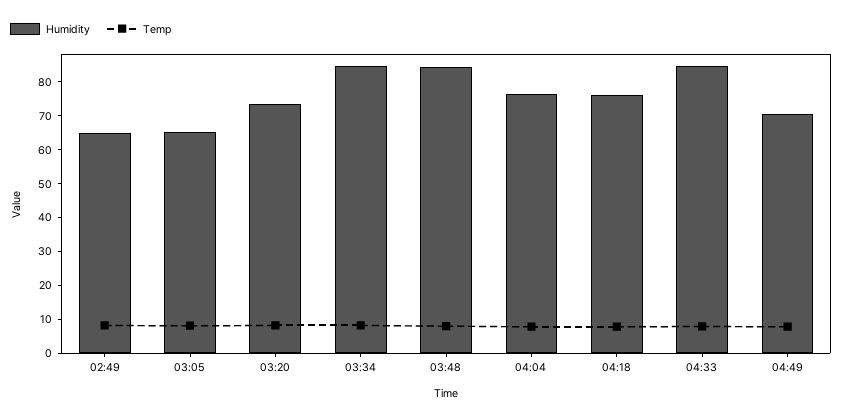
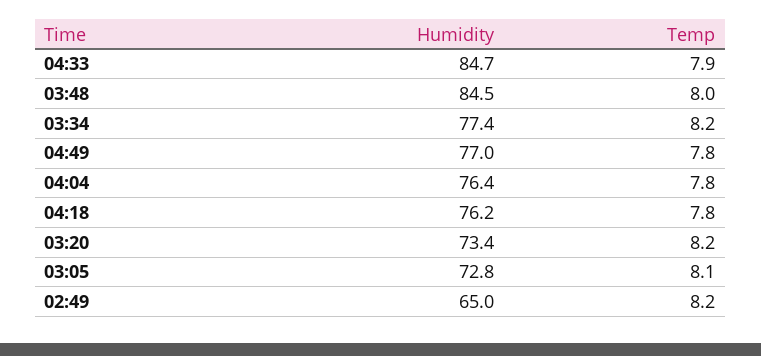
  {
    "Humidity": {
      "02:49": 65,
-     "03:05": 65,
+     "03:05": 72.8,
      "03:20": 73.4,
-     "03:34": 85,
+     "03:34": 77.4,
      "03:48": 84.5,
      "04:04": 76.4,
      "04:18": 76.2,
      "04:33": 84.7,
-     "04:49": 70
+     "04:49": 77
    },
    "Temp": {
      "02:49": 8.2,
      "03:05": 8.1,
      "03:20": 8.2,
      "03:34": 8.2,
      "03:48": 8,
      "04:04": 7.8,
      "04:18": 7.8,
      "04:33": 7.9,
      "04:49": 7.8
    }
  }

